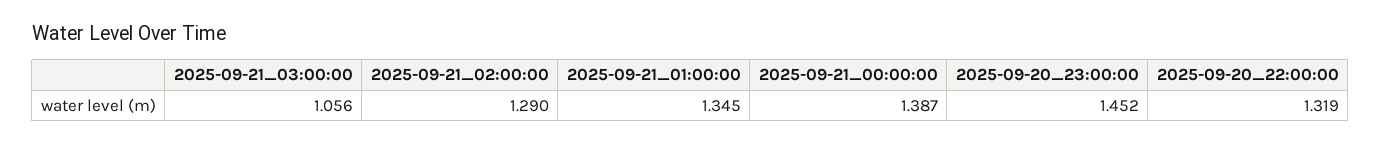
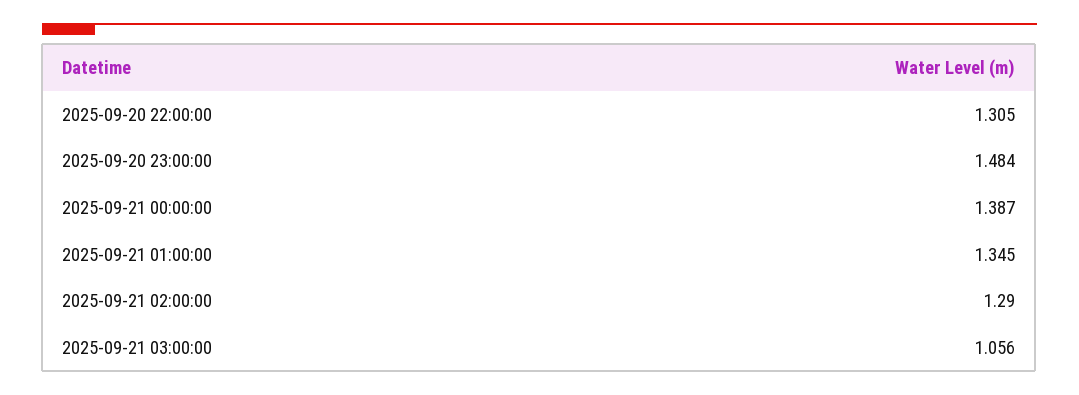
  {
    "2025-09-21_03:00:00": 1.056,
    "2025-09-21_02:00:00": 1.29,
    "2025-09-21_01:00:00": 1.345,
    "2025-09-21_00:00:00": 1.387,
-   "2025-09-20_23:00:00": 1.452,
+   "2025-09-20_23:00:00": 1.484,
-   "2025-09-20_22:00:00": 1.319
+   "2025-09-20_22:00:00": 1.305
  }

